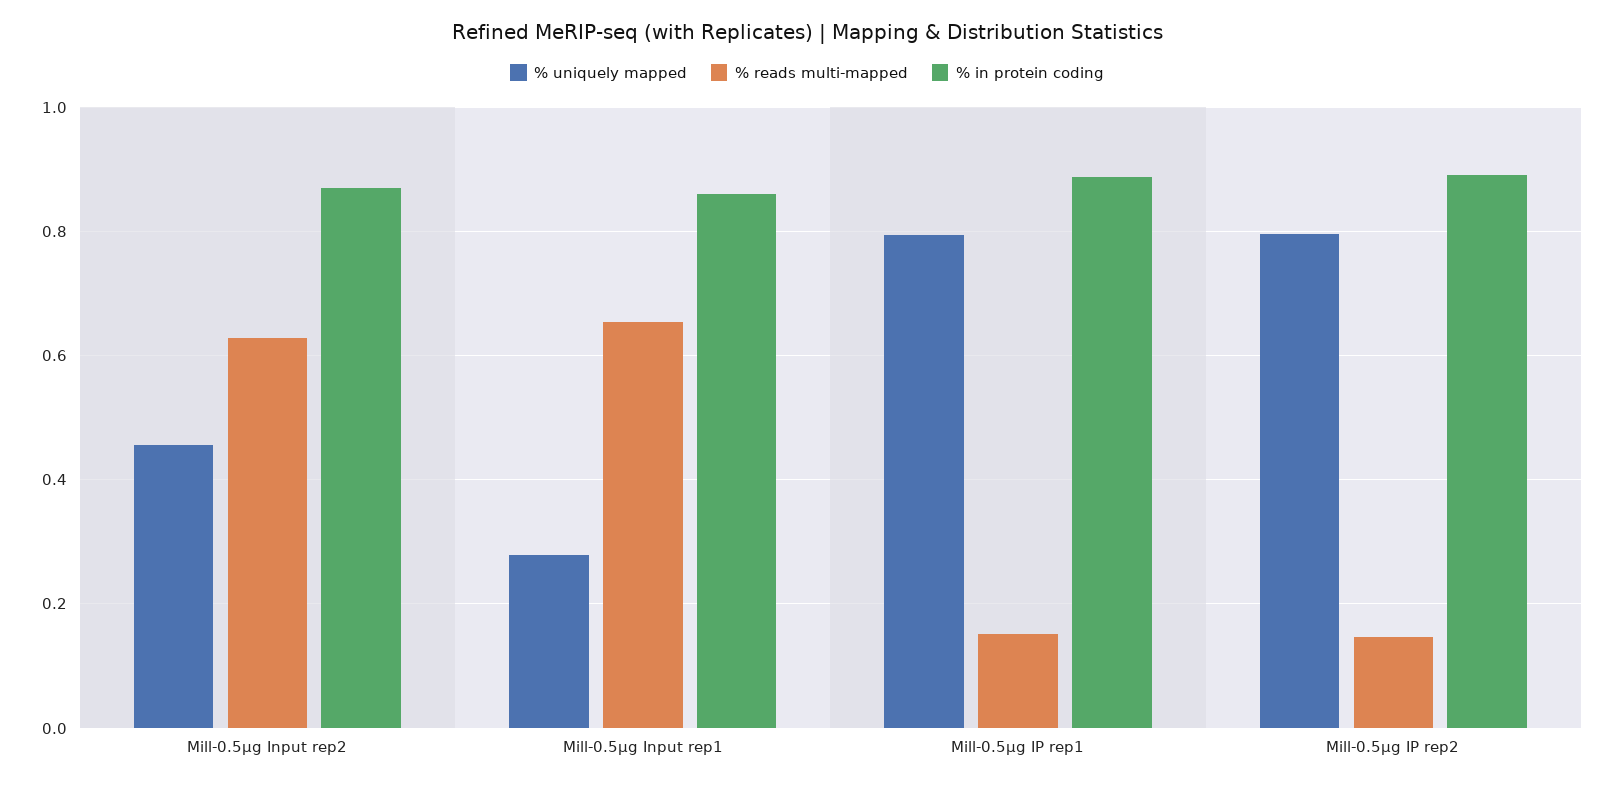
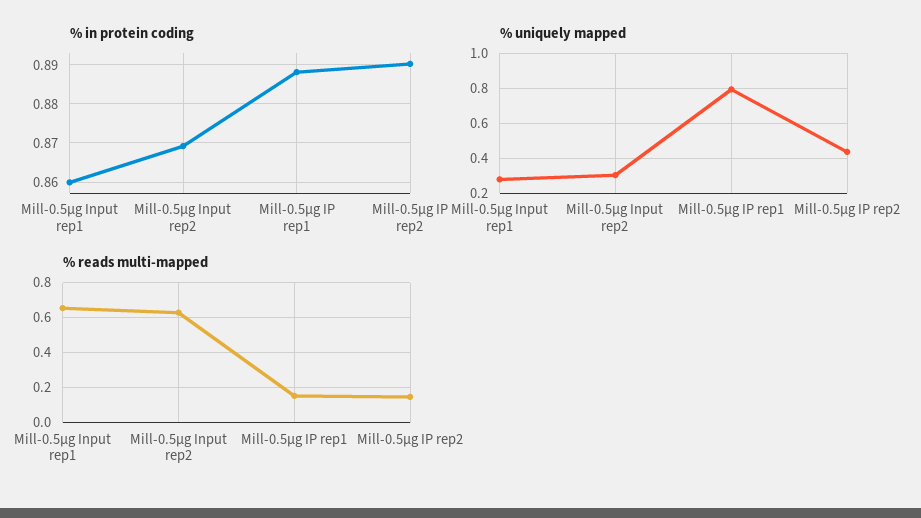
  {
    "% uniquely mapped": {
-     "Mill-0.5µg Input rep2": 0.46,
+     "Mill-0.5µg Input rep2": 0.3,
      "Mill-0.5µg Input rep1": 0.28,
      "Mill-0.5µg IP rep1": 0.8,
-     "Mill-0.5µg IP rep2": 0.8
+     "Mill-0.5µg IP rep2": 0.45
    },
    "% reads multi-mapped": {
      "Mill-0.5µg Input rep2": 0.62,
      "Mill-0.5µg Input rep1": 0.66,
      "Mill-0.5µg IP rep1": 0.16,
      "Mill-0.5µg IP rep2": 0.14
    },
    "% in protein coding": {
      "Mill-0.5µg Input rep2": 0.87,
      "Mill-0.5µg Input rep1": 0.86,
      "Mill-0.5µg IP rep1": 0.888,
      "Mill-0.5µg IP rep2": 0.89
    }
  }

